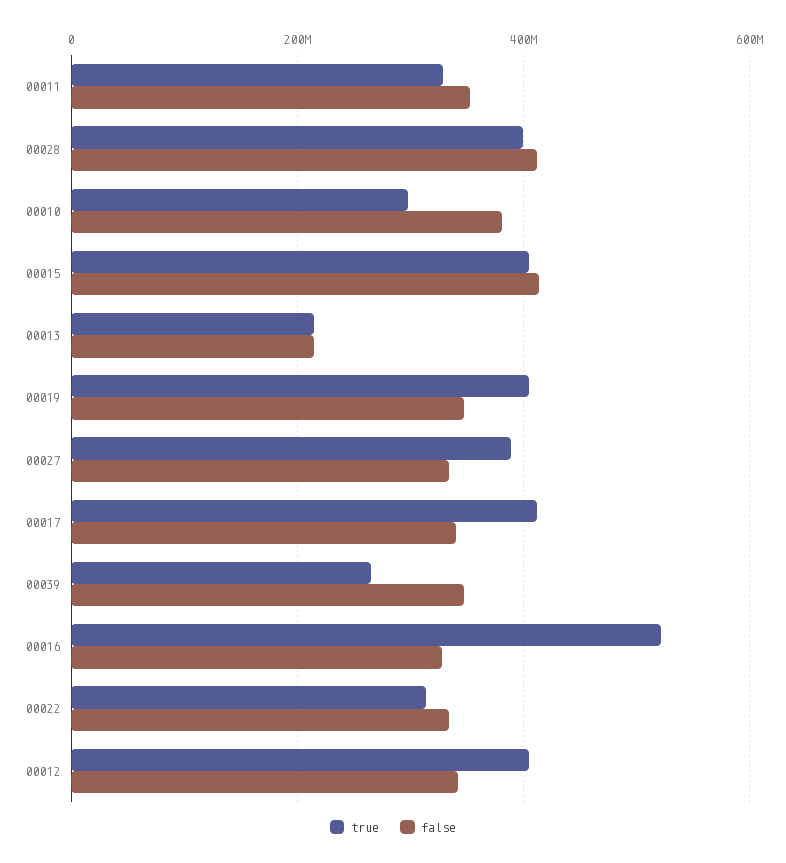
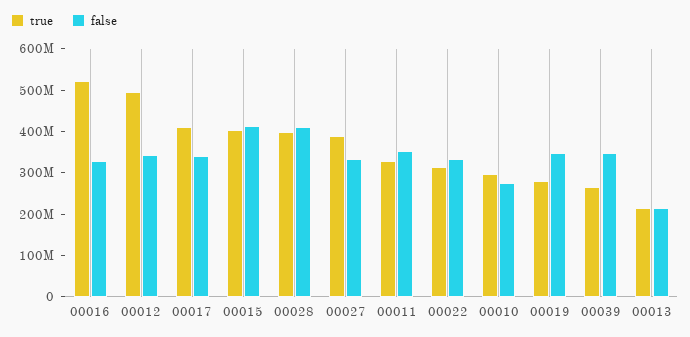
  {
    "true": {
      "00011": 320000000,
      "00028": 400000000,
      "00010": 300000000,
      "00015": 400000000,
      "00013": 220000000,
-     "00019": 400000000,
+     "00019": 280000000,
      "00027": 380000000,
      "00017": 420000000,
      "00039": 260000000,
      "00016": 520000000,
      "00022": 320000000,
-     "00012": 400000000
+     "00012": 500000000
    },
    "false": {
      "00011": 360000000,
      "00028": 420000000,
-     "00010": 380000000,
+     "00010": 280000000,
      "00015": 420000000,
      "00013": 220000000,
      "00019": 340000000,
      "00027": 340000000,
      "00017": 340000000,
      "00039": 340000000,
      "00016": 320000000,
      "00022": 340000000,
      "00012": 340000000
    }
  }

